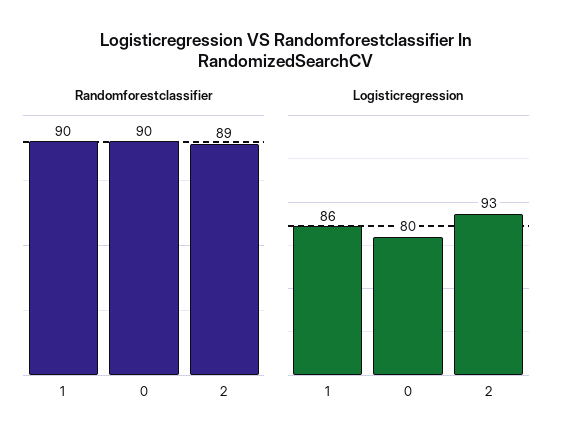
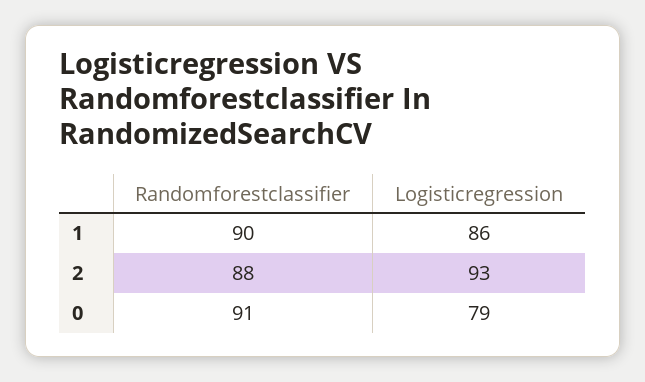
  {
    "Randomforestclassifier": {
      "1": 90,
-     "0": 90,
+     "0": 91,
-     "2": 89
+     "2": 88
    },
    "Logisticregression": {
      "1": 86,
-     "0": 80,
+     "0": 79,
      "2": 93
    }
  }

